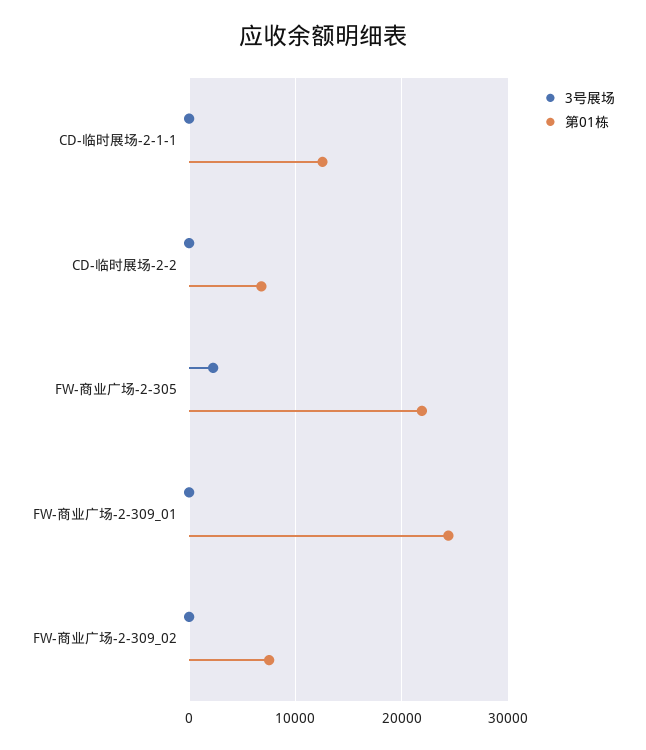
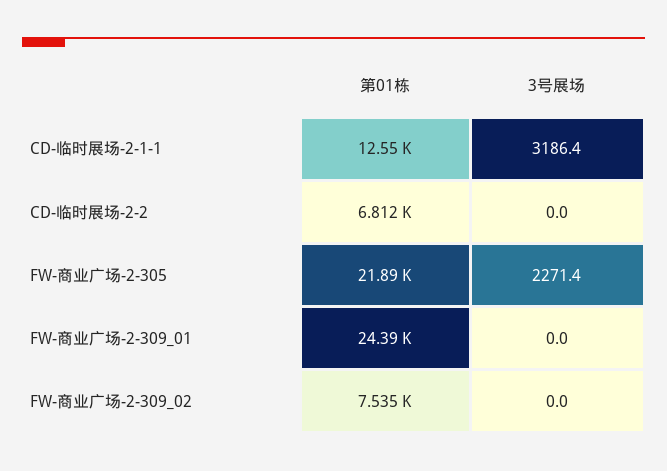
  {
    "3号展场": {
-     "CD-临时展场-2-1-1": 0,
+     "CD-临时展场-2-1-1": 3186.4,
      "CD-临时展场-2-2": 0,
      "FW-商业广场-2-305": 2271.4,
      "FW-商业广场-2-309_01": 0,
      "FW-商业广场-2-309_02": 0
    },
    "第01栋": {
      "CD-临时展场-2-1-1": 12550,
      "CD-临时展场-2-2": 6812,
      "FW-商业广场-2-305": 21890,
      "FW-商业广场-2-309_01": 24390,
      "FW-商业广场-2-309_02": 7535
    }
  }

